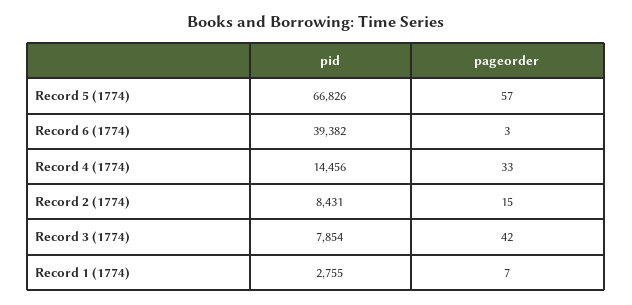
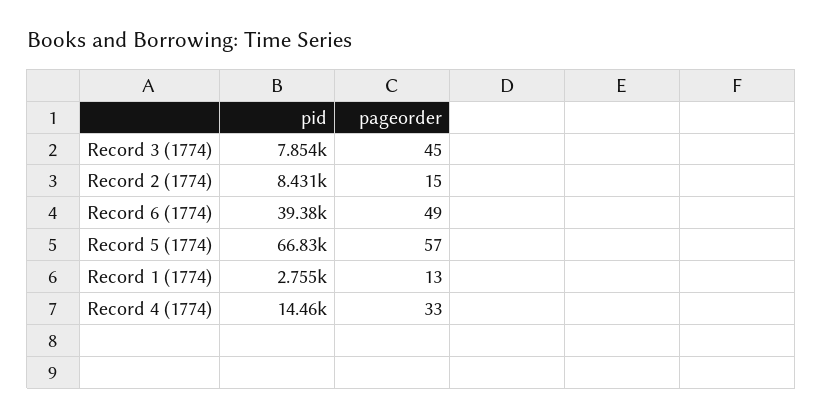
  {
    "pid": {
      "Record 5 (1774)": 66826,
      "Record 6 (1774)": 39382,
      "Record 4 (1774)": 14456,
      "Record 2 (1774)": 8431,
      "Record 3 (1774)": 7854,
      "Record 1 (1774)": 2755
    },
    "pageorder": {
      "Record 5 (1774)": 57,
-     "Record 6 (1774)": 3,
+     "Record 6 (1774)": 49,
      "Record 4 (1774)": 33,
      "Record 2 (1774)": 15,
-     "Record 3 (1774)": 42,
+     "Record 3 (1774)": 45,
-     "Record 1 (1774)": 7
+     "Record 1 (1774)": 13
    }
  }

